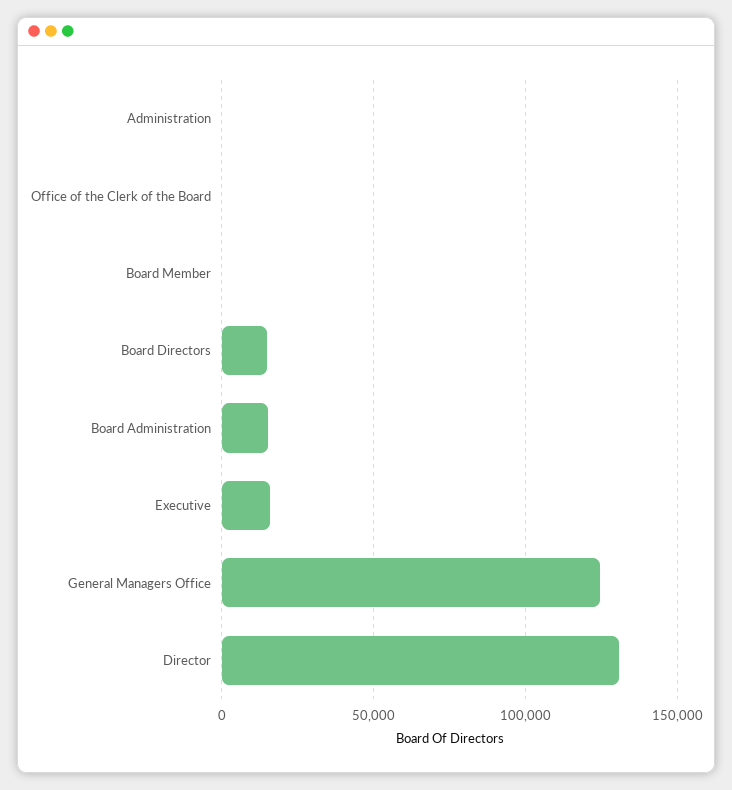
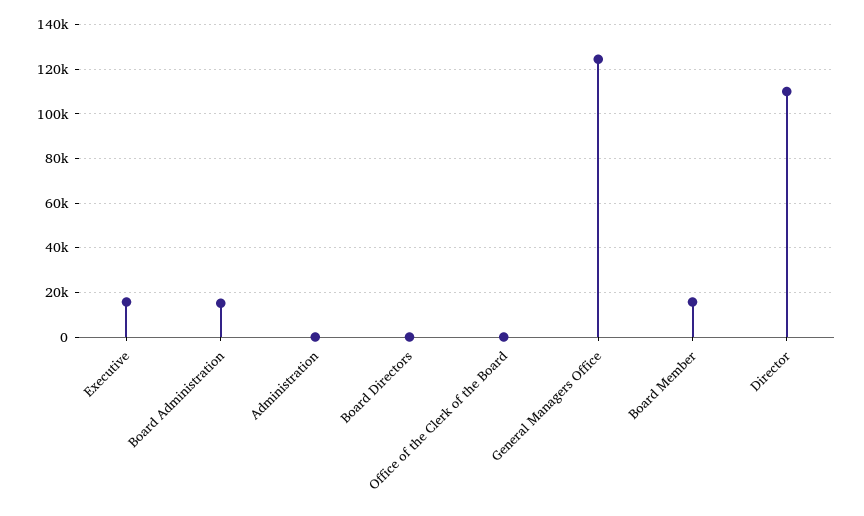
  {
    "Administration": 0,
    "Office of the Clerk of the Board": 0,
-   "Board Member": 0,
+   "Board Member": 15000,
-   "Board Directors": 15000,
+   "Board Directors": 0,
    "Board Administration": 15000,
    "Executive": 15000,
    "General Managers Office": 125000,
-   "Director": 130000
+   "Director": 110000
  }

